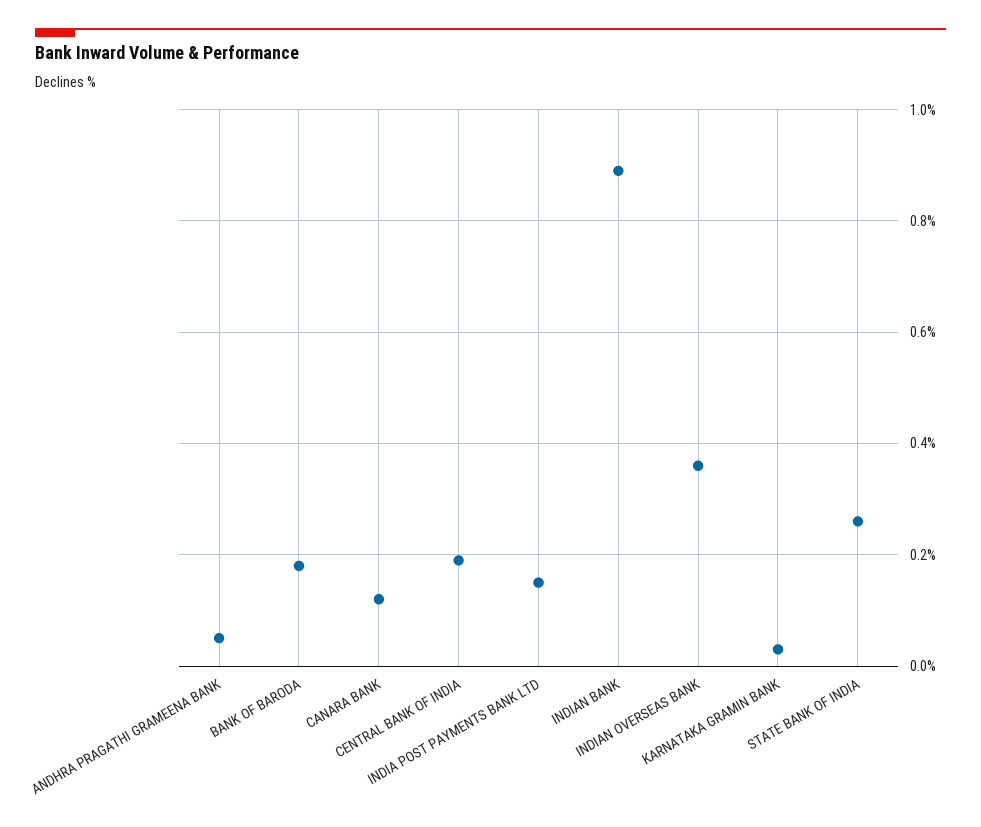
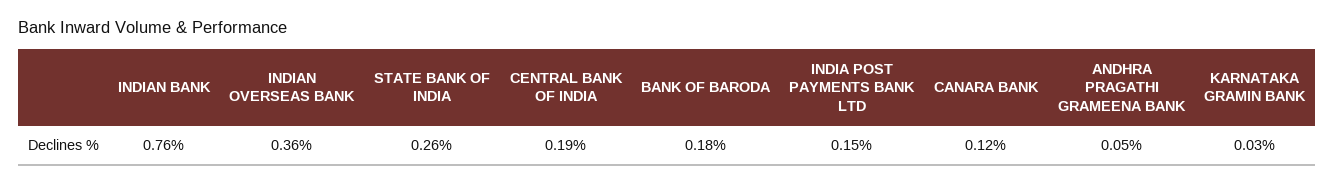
  {
    "ANDHRA PRAGATHI GRAMEENA BANK": 0.05,
    "BANK OF BARODA": 0.18,
    "CANARA BANK": 0.12,
    "CENTRAL BANK OF INDIA": 0.19,
    "INDIA POST PAYMENTS BANK LTD": 0.15,
-   "INDIAN BANK": 0.9,
+   "INDIAN BANK": 0.76,
    "INDIAN OVERSEAS BANK": 0.36,
    "KARNATAKA GRAMIN BANK": 0.03,
    "STATE BANK OF INDIA": 0.26
  }

